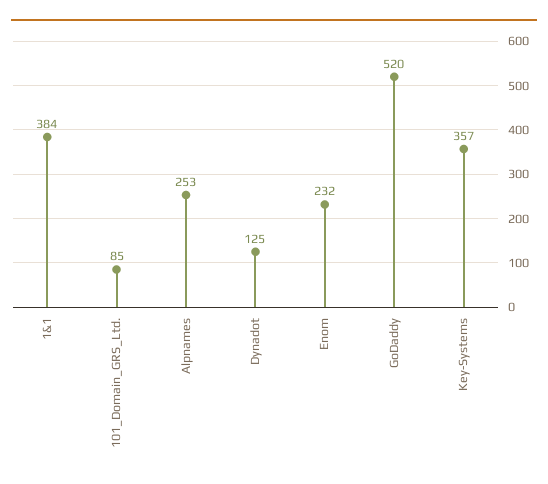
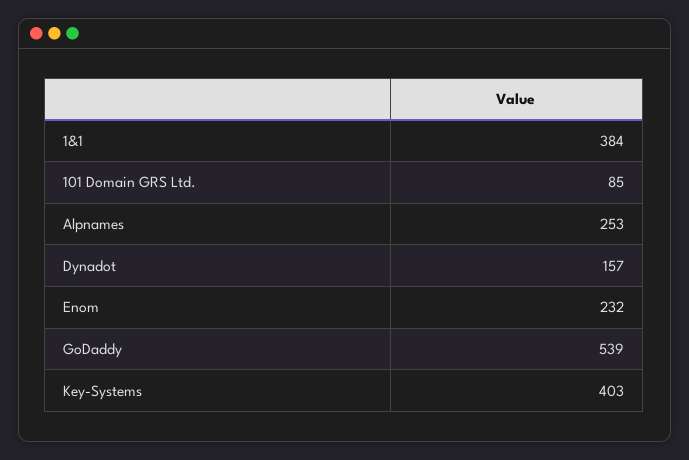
  {
    "1&1": 384,
    "101_Domain_GRS_Ltd.": 85,
    "Alpnames": 253,
-   "Dynadot": 125,
+   "Dynadot": 157,
    "Enom": 232,
-   "GoDaddy": 520,
+   "GoDaddy": 539,
-   "Key-Systems": 357
+   "Key-Systems": 403
  }

